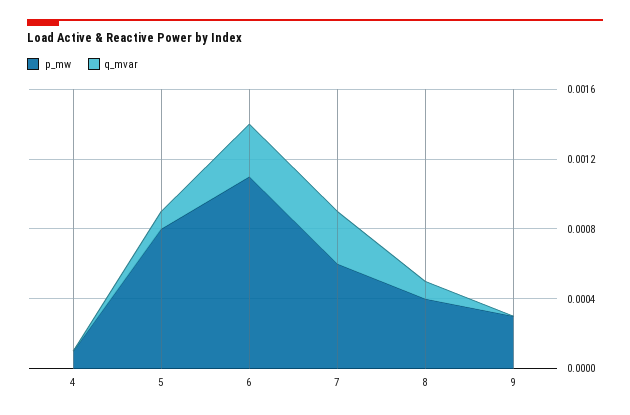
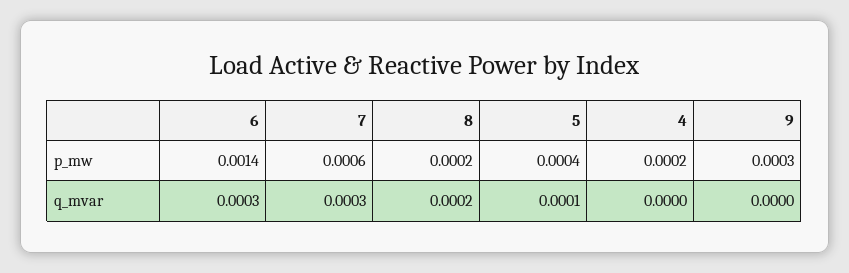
  {
    "p_mw": {
-     "4": 0.0001,
+     "4": 0.0002,
-     "5": 0.0008,
+     "5": 0.0004,
-     "6": 0.0011,
+     "6": 0.0014,
      "7": 0.0006,
-     "8": 0.0004,
+     "8": 0.0002,
      "9": 0.0003
    },
    "q_mvar": {
      "4": 0,
      "5": 0.0001,
      "6": 0.0003,
      "7": 0.0003,
-     "8": 0.0001,
+     "8": 0.0002,
      "9": 0
    }
  }

